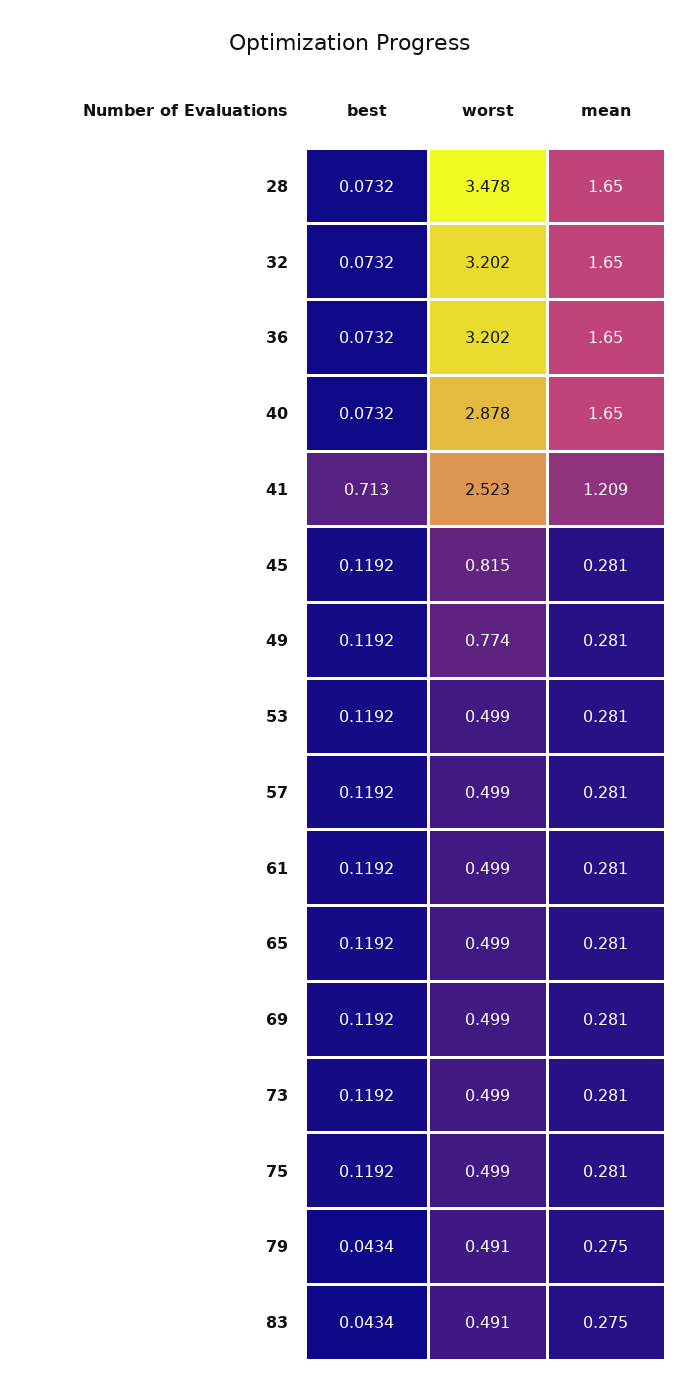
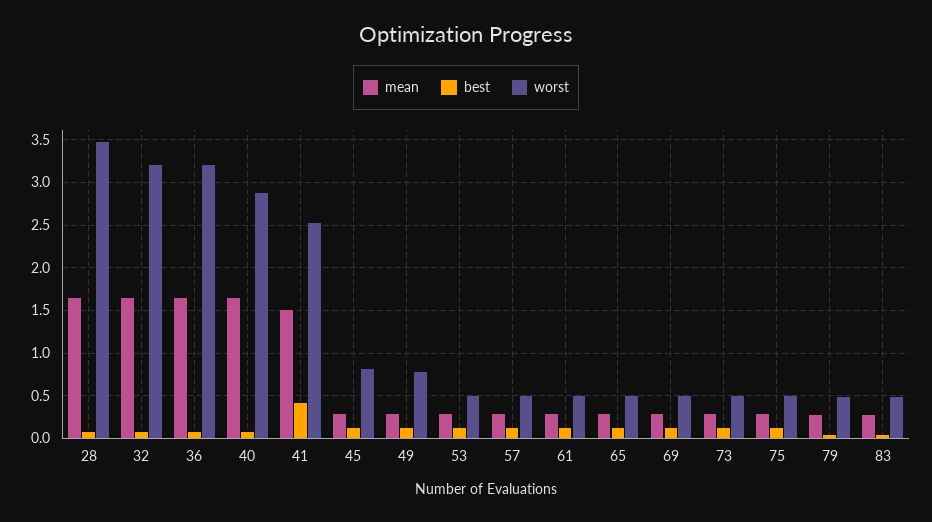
  {
    "best": {
      "28": 0.0732,
      "32": 0.0732,
      "36": 0.0732,
      "40": 0.0732,
-     "41": 0.713,
+     "41": 0.4,
      "45": 0.1192,
      "49": 0.1192,
      "53": 0.1192,
      "57": 0.1192,
      "61": 0.1192,
      "65": 0.1192,
      "69": 0.1192,
      "73": 0.1192,
      "75": 0.1192,
      "79": 0.0434,
      "83": 0.0434
    },
    "worst": {
      "28": 3.478,
      "32": 3.202,
      "36": 3.202,
      "40": 2.878,
      "41": 2.523,
      "45": 0.815,
      "49": 0.774,
      "53": 0.499,
      "57": 0.499,
      "61": 0.499,
      "65": 0.499,
      "69": 0.499,
      "73": 0.499,
      "75": 0.499,
      "79": 0.491,
      "83": 0.491
    },
    "mean": {
      "28": 1.65,
      "32": 1.65,
      "36": 1.65,
      "40": 1.65,
-     "41": 1.209,
+     "41": 1.5,
      "45": 0.281,
      "49": 0.281,
      "53": 0.281,
      "57": 0.281,
      "61": 0.281,
      "65": 0.281,
      "69": 0.281,
      "73": 0.281,
      "75": 0.281,
      "79": 0.275,
      "83": 0.275
    }
  }

